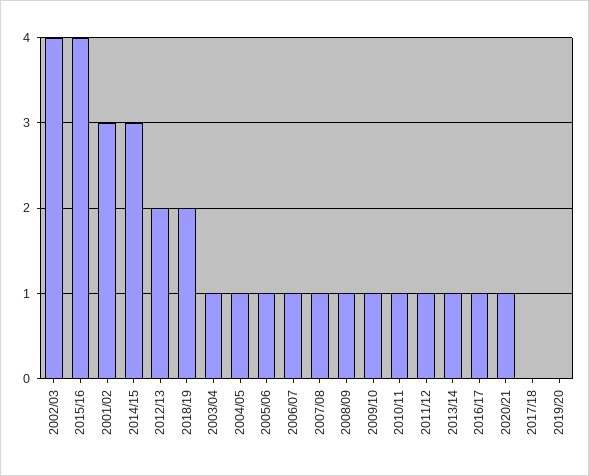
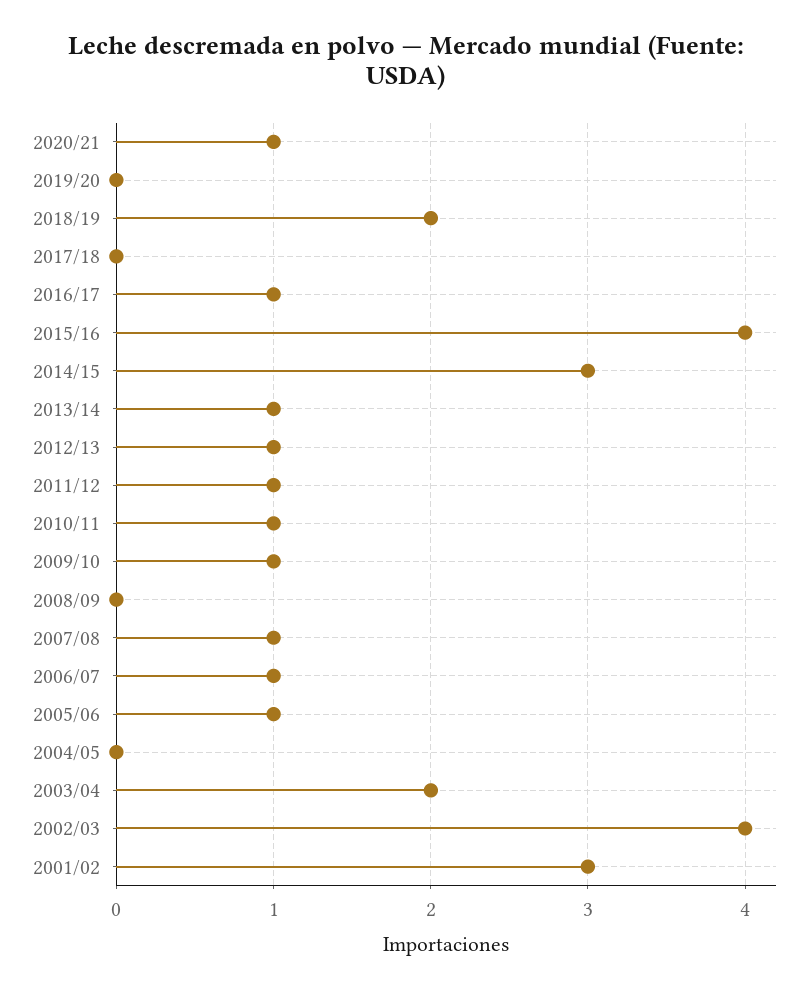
  {
    "2002/03": 4,
    "2015/16": 4,
    "2001/02": 3,
    "2014/15": 3,
-   "2012/13": 2,
+   "2012/13": 1,
    "2018/19": 2,
-   "2003/04": 1,
+   "2003/04": 2,
-   "2004/05": 1,
+   "2004/05": 0,
    "2005/06": 1,
    "2006/07": 1,
    "2007/08": 1,
-   "2008/09": 1,
+   "2008/09": 0,
    "2009/10": 1,
    "2010/11": 1,
    "2011/12": 1,
    "2013/14": 1,
    "2016/17": 1,
    "2020/21": 1,
    "2017/18": 0,
    "2019/20": 0
  }

